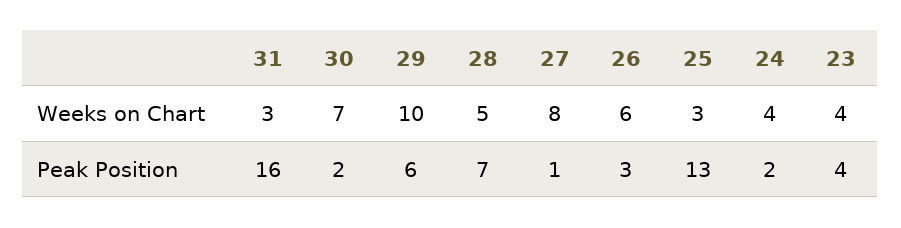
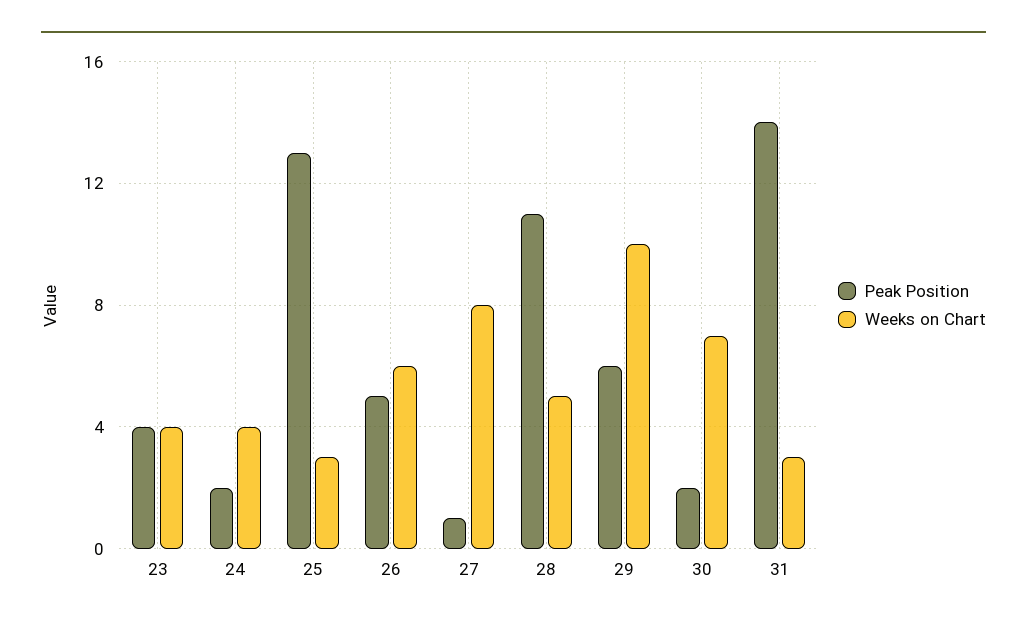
  {
    "Weeks on Chart": {
      "31": 3,
      "30": 7,
      "29": 10,
      "28": 5,
      "27": 8,
      "26": 6,
      "25": 3,
      "24": 4,
      "23": 4
    },
    "Peak Position": {
-     "31": 16,
+     "31": 14,
      "30": 2,
      "29": 6,
-     "28": 7,
+     "28": 11,
      "27": 1,
-     "26": 3,
+     "26": 5,
      "25": 13,
      "24": 2,
      "23": 4
    }
  }

